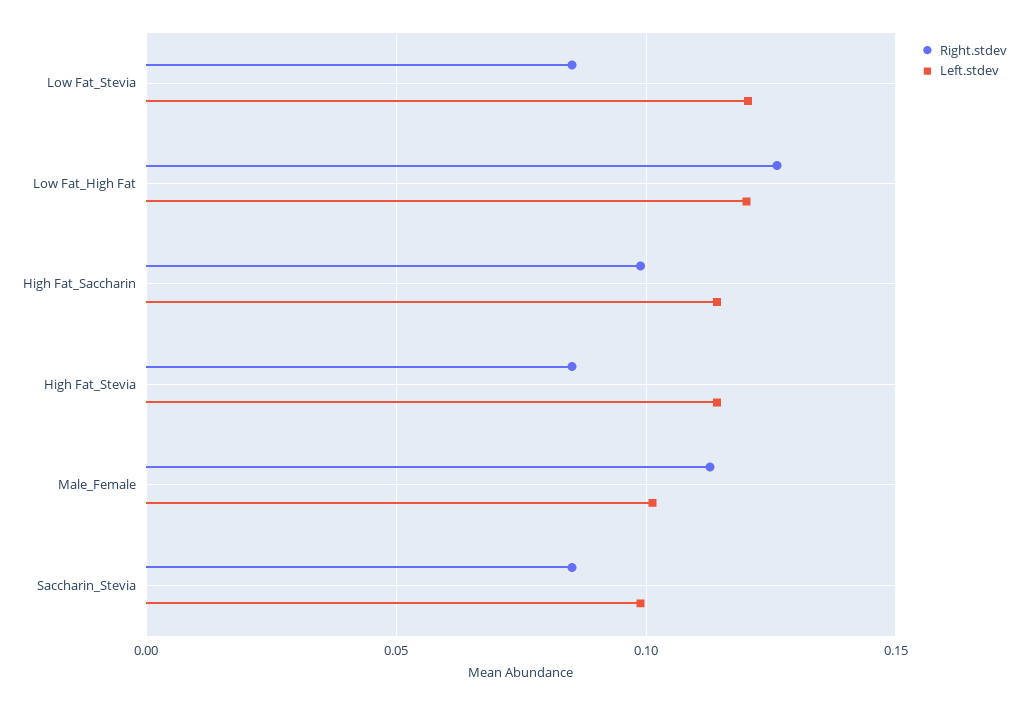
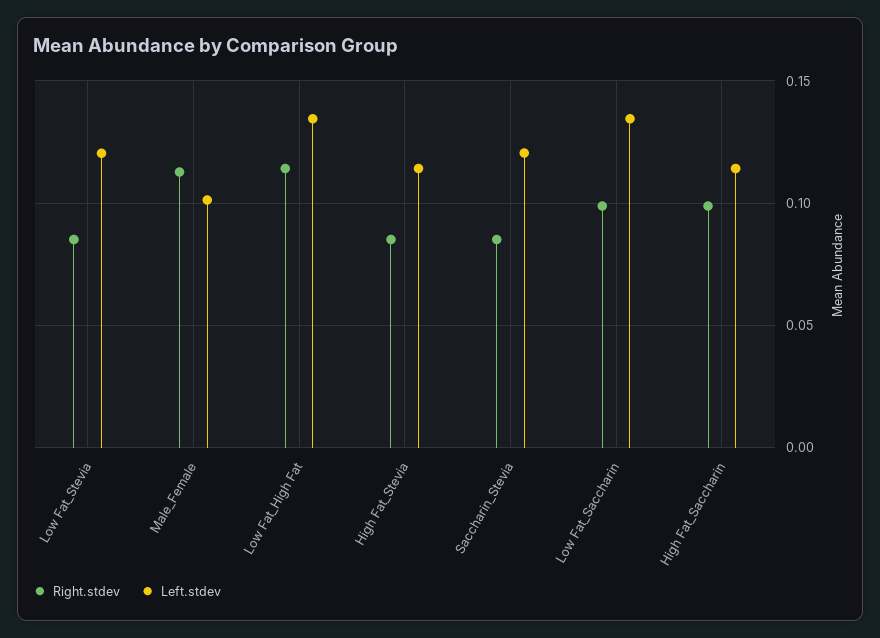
  {
    "Right.stdev": {
      "Low Fat_Stevia": 0.085,
-     "Low Fat_High Fat": 0.125,
+     "Low Fat_High Fat": 0.115,
      "High Fat_Saccharin": 0.1,
      "High Fat_Stevia": 0.085,
      "Male_Female": 0.115,
-     "Saccharin_Stevia": 0.085
+     "Saccharin_Stevia": 0.085,
+     "Low Fat_Saccharin": 0.1
    },
    "Left.stdev": {
      "Low Fat_Stevia": 0.12,
-     "Low Fat_High Fat": 0.12,
+     "Low Fat_High Fat": 0.135,
      "High Fat_Saccharin": 0.115,
      "High Fat_Stevia": 0.115,
      "Male_Female": 0.1,
-     "Saccharin_Stevia": 0.1
+     "Saccharin_Stevia": 0.12,
+     "Low Fat_Saccharin": 0.135
    }
  }

